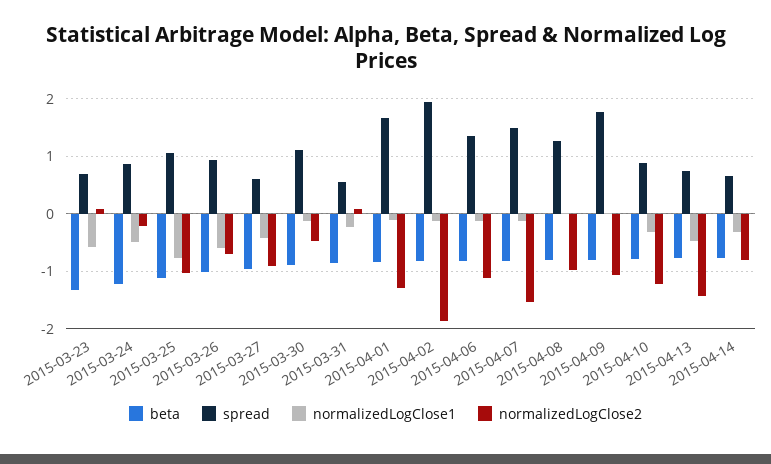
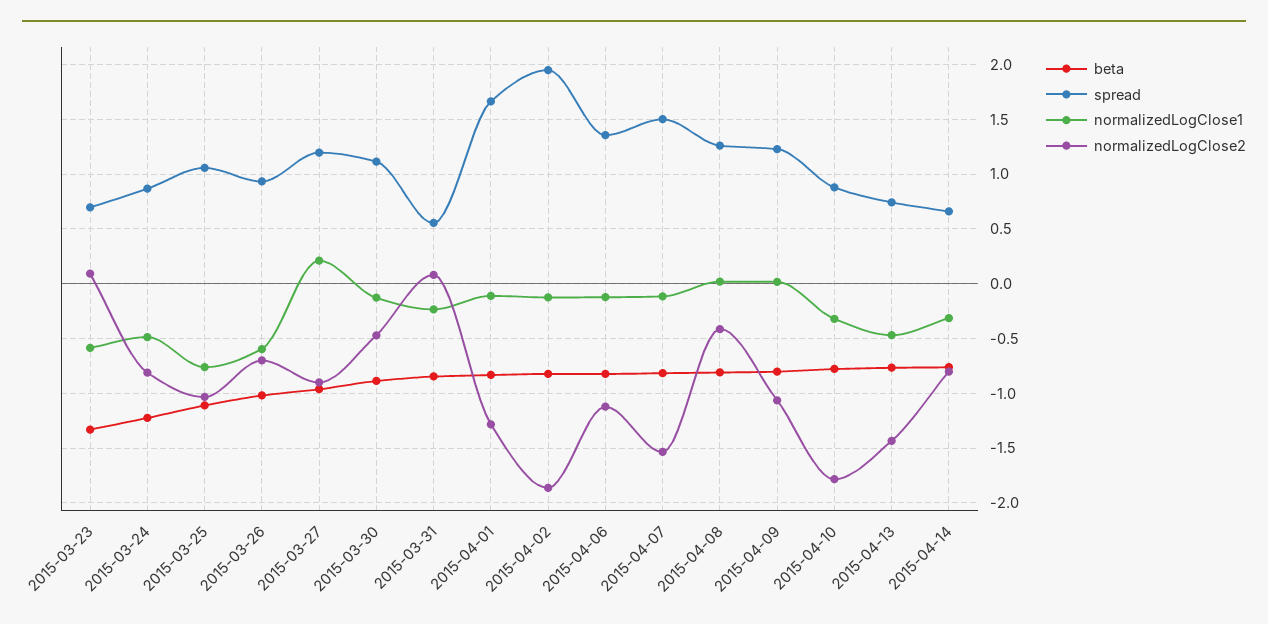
  {
    "beta": {
      "2015-03-23": -1.3,
      "2015-03-24": -1.2,
      "2015-03-25": -1.1,
      "2015-03-26": -1,
      "2015-03-27": -1,
      "2015-03-30": -0.9,
      "2015-03-31": -0.8,
      "2015-04-01": -0.8,
      "2015-04-02": -0.8,
      "2015-04-06": -0.8,
      "2015-04-07": -0.8,
      "2015-04-08": -0.8,
      "2015-04-09": -0.8,
      "2015-04-10": -0.8,
      "2015-04-13": -0.8,
      "2015-04-14": -0.8
    },
    "spread": {
      "2015-03-23": 0.7,
      "2015-03-24": 0.9,
      "2015-03-25": 1.1,
      "2015-03-26": 0.9,
-     "2015-03-27": 0.6,
+     "2015-03-27": 1.2,
      "2015-03-30": 1.1,
      "2015-03-31": 0.6,
      "2015-04-01": 1.7,
      "2015-04-02": 2,
      "2015-04-06": 1.4,
      "2015-04-07": 1.5,
      "2015-04-08": 1.3,
-     "2015-04-09": 1.8,
+     "2015-04-09": 1.2,
      "2015-04-10": 0.9,
      "2015-04-13": 0.7,
      "2015-04-14": 0.7
    },
    "normalizedLogClose1": {
      "2015-03-23": -0.6,
      "2015-03-24": -0.5,
      "2015-03-25": -0.8,
      "2015-03-26": -0.6,
-     "2015-03-27": -0.4,
+     "2015-03-27": 0.2,
      "2015-03-30": -0.1,
      "2015-03-31": -0.2,
      "2015-04-01": -0.1,
      "2015-04-02": -0.1,
      "2015-04-06": -0.1,
      "2015-04-07": -0.1,
      "2015-04-08": 0,
      "2015-04-09": 0,
      "2015-04-10": -0.3,
      "2015-04-13": -0.5,
      "2015-04-14": -0.3
    },
    "normalizedLogClose2": {
      "2015-03-23": 0.1,
-     "2015-03-24": -0.2,
+     "2015-03-24": -0.8,
      "2015-03-25": -1,
      "2015-03-26": -0.7,
      "2015-03-27": -0.9,
      "2015-03-30": -0.5,
      "2015-03-31": 0.1,
      "2015-04-01": -1.3,
      "2015-04-02": -1.9,
      "2015-04-06": -1.1,
      "2015-04-07": -1.5,
-     "2015-04-08": -1,
+     "2015-04-08": -0.4,
      "2015-04-09": -1.1,
-     "2015-04-10": -1.2,
+     "2015-04-10": -1.8,
      "2015-04-13": -1.4,
      "2015-04-14": -0.8
    }
  }

